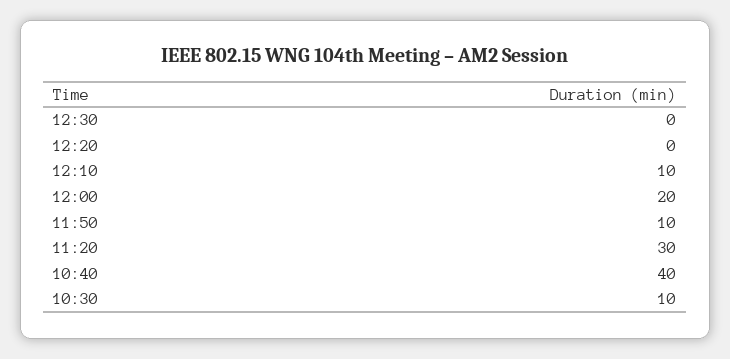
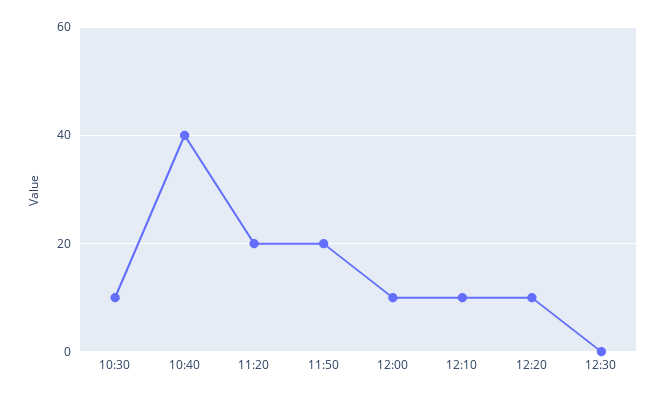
  {
    "12:30": 0,
-   "12:20": 0,
+   "12:20": 10,
    "12:10": 10,
-   "12:00": 20,
+   "12:00": 10,
-   "11:50": 10,
+   "11:50": 20,
-   "11:20": 30,
+   "11:20": 20,
    "10:40": 40,
    "10:30": 10
  }

